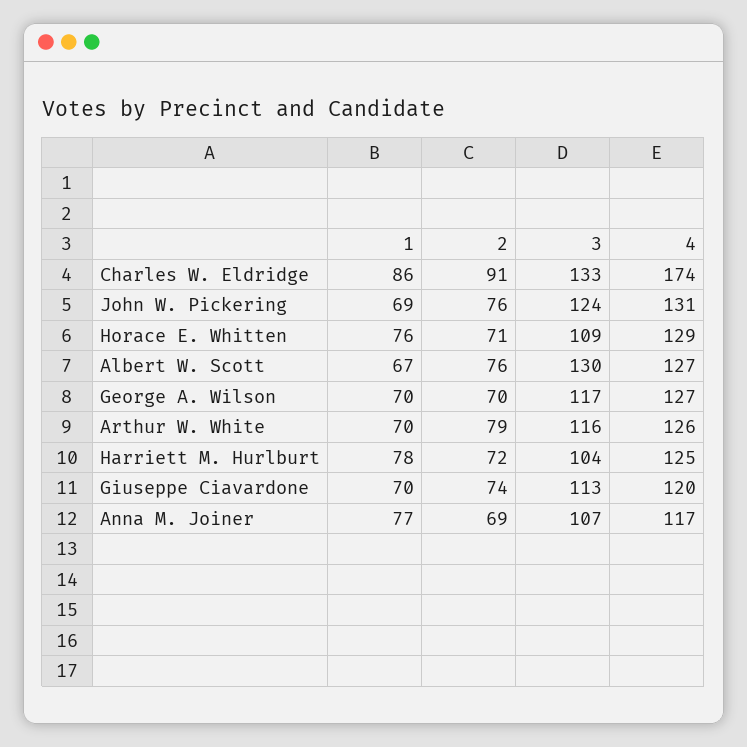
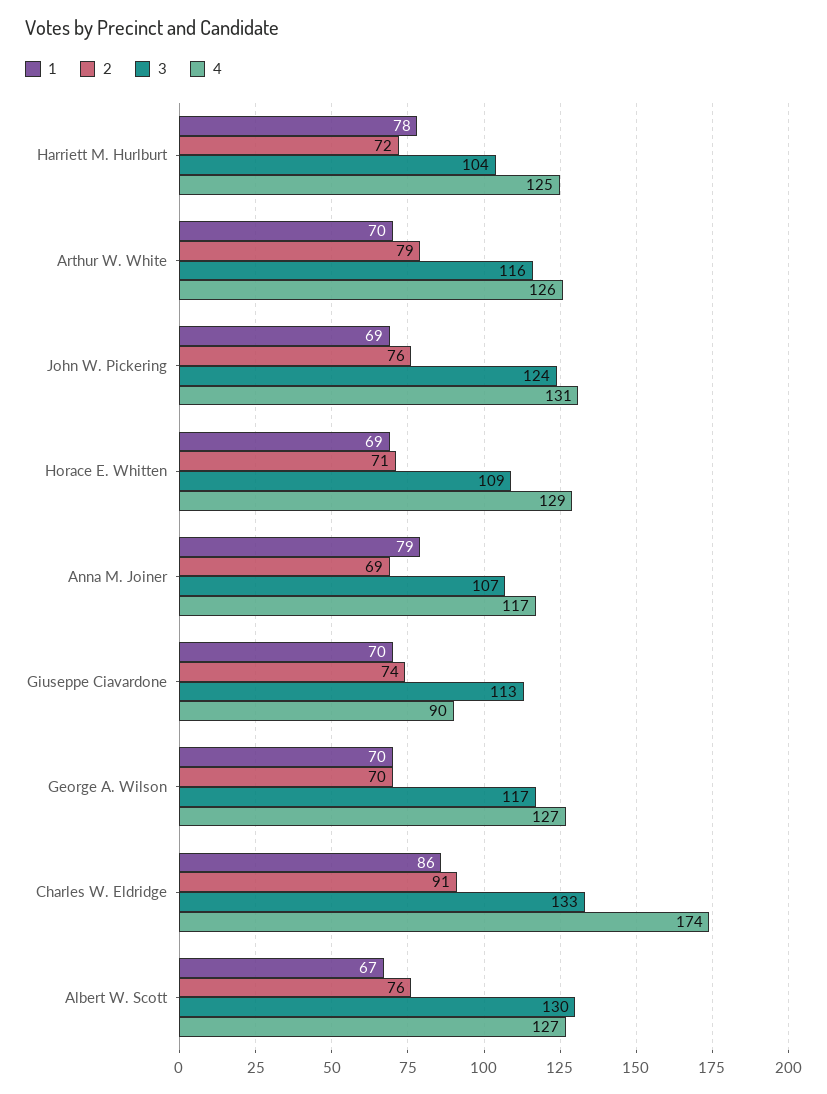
  {
    "1": {
      "Charles W. Eldridge": 86,
      "John W. Pickering": 69,
-     "Horace E. Whitten": 76,
+     "Horace E. Whitten": 69,
      "Albert W. Scott": 67,
      "George A. Wilson": 70,
      "Arthur W. White": 70,
      "Harriett M. Hurlburt": 78,
      "Giuseppe Ciavardone": 70,
-     "Anna M. Joiner": 77
+     "Anna M. Joiner": 79
    },
    "2": {
      "Charles W. Eldridge": 91,
      "John W. Pickering": 76,
      "Horace E. Whitten": 71,
      "Albert W. Scott": 76,
      "George A. Wilson": 70,
      "Arthur W. White": 79,
      "Harriett M. Hurlburt": 72,
      "Giuseppe Ciavardone": 74,
      "Anna M. Joiner": 69
    },
    "3": {
      "Charles W. Eldridge": 133,
      "John W. Pickering": 124,
      "Horace E. Whitten": 109,
      "Albert W. Scott": 130,
      "George A. Wilson": 117,
      "Arthur W. White": 116,
      "Harriett M. Hurlburt": 104,
      "Giuseppe Ciavardone": 113,
      "Anna M. Joiner": 107
    },
    "4": {
      "Charles W. Eldridge": 174,
      "John W. Pickering": 131,
      "Horace E. Whitten": 129,
      "Albert W. Scott": 127,
      "George A. Wilson": 127,
      "Arthur W. White": 126,
      "Harriett M. Hurlburt": 125,
-     "Giuseppe Ciavardone": 120,
+     "Giuseppe Ciavardone": 90,
      "Anna M. Joiner": 117
    }
  }

